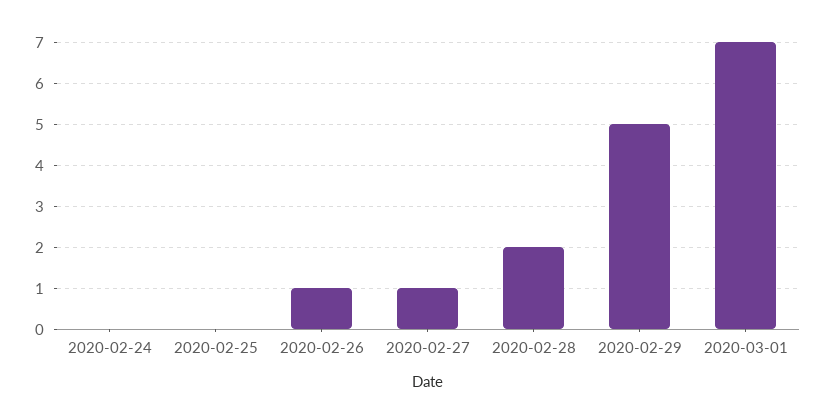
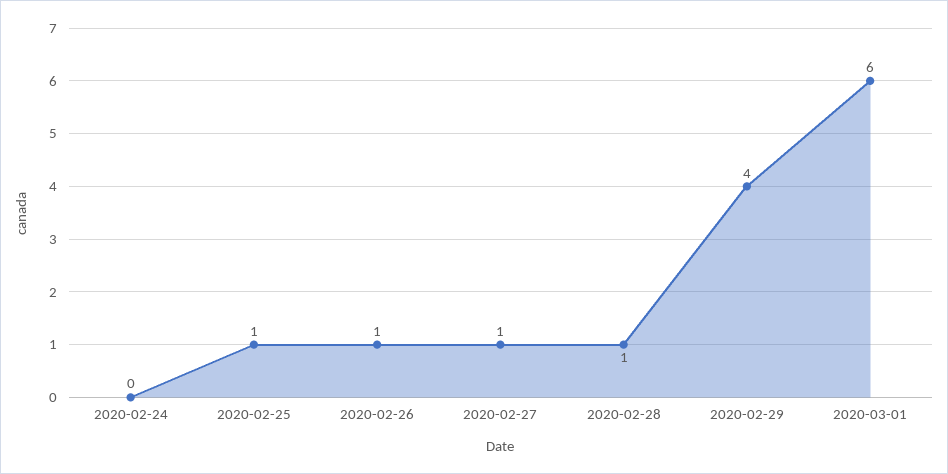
  {
    "2020-02-24": 0,
-   "2020-02-25": 0,
+   "2020-02-25": 1,
    "2020-02-26": 1,
    "2020-02-27": 1,
-   "2020-02-28": 2,
+   "2020-02-28": 1,
-   "2020-02-29": 5,
+   "2020-02-29": 4,
-   "2020-03-01": 7
+   "2020-03-01": 6
  }

